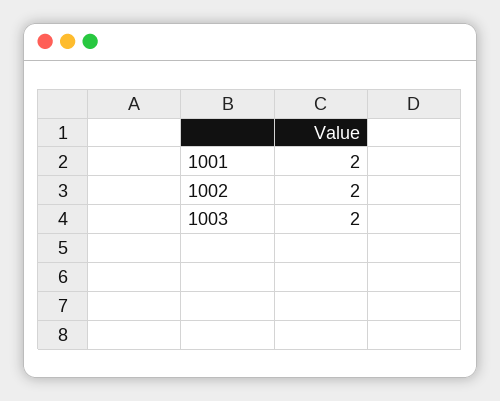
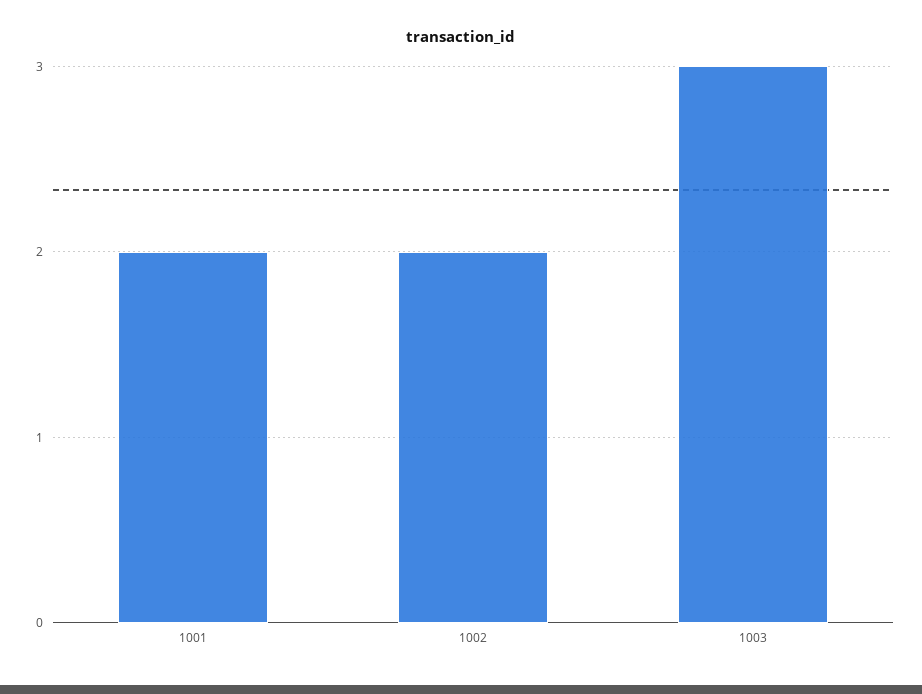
  {
    "1001": 2,
    "1002": 2,
-   "1003": 2
+   "1003": 3
  }

